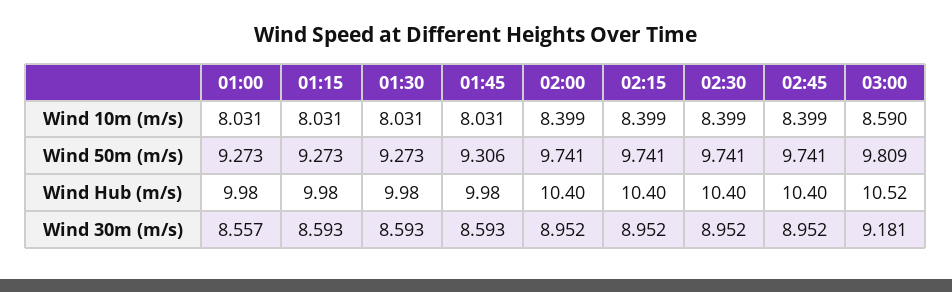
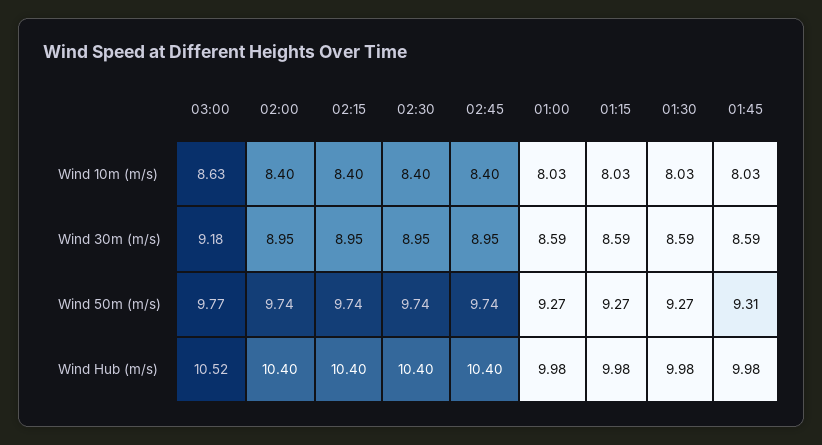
  {
    "01:00": {
      "Wind 10m (m/s)": 8.031,
      "Wind 50m (m/s)": 9.273,
      "Wind Hub (m/s)": 9.98,
-     "Wind 30m (m/s)": 8.557
+     "Wind 30m (m/s)": 8.59
    },
    "01:15": {
      "Wind 10m (m/s)": 8.031,
      "Wind 50m (m/s)": 9.273,
      "Wind Hub (m/s)": 9.98,
      "Wind 30m (m/s)": 8.593
    },
    "01:30": {
      "Wind 10m (m/s)": 8.031,
      "Wind 50m (m/s)": 9.273,
      "Wind Hub (m/s)": 9.98,
      "Wind 30m (m/s)": 8.593
    },
    "01:45": {
      "Wind 10m (m/s)": 8.031,
      "Wind 50m (m/s)": 9.306,
      "Wind Hub (m/s)": 9.98,
      "Wind 30m (m/s)": 8.593
    },
    "02:00": {
      "Wind 10m (m/s)": 8.399,
      "Wind 50m (m/s)": 9.741,
      "Wind Hub (m/s)": 10.4,
      "Wind 30m (m/s)": 8.952
    },
    "02:15": {
      "Wind 10m (m/s)": 8.399,
      "Wind 50m (m/s)": 9.741,
      "Wind Hub (m/s)": 10.4,
      "Wind 30m (m/s)": 8.952
    },
    "02:30": {
      "Wind 10m (m/s)": 8.399,
      "Wind 50m (m/s)": 9.741,
      "Wind Hub (m/s)": 10.4,
      "Wind 30m (m/s)": 8.952
    },
    "02:45": {
      "Wind 10m (m/s)": 8.399,
      "Wind 50m (m/s)": 9.741,
      "Wind Hub (m/s)": 10.4,
      "Wind 30m (m/s)": 8.952
    },
    "03:00": {
-     "Wind 10m (m/s)": 8.59,
+     "Wind 10m (m/s)": 8.63,
-     "Wind 50m (m/s)": 9.809,
+     "Wind 50m (m/s)": 9.77,
      "Wind Hub (m/s)": 10.52,
      "Wind 30m (m/s)": 9.181
    }
  }

